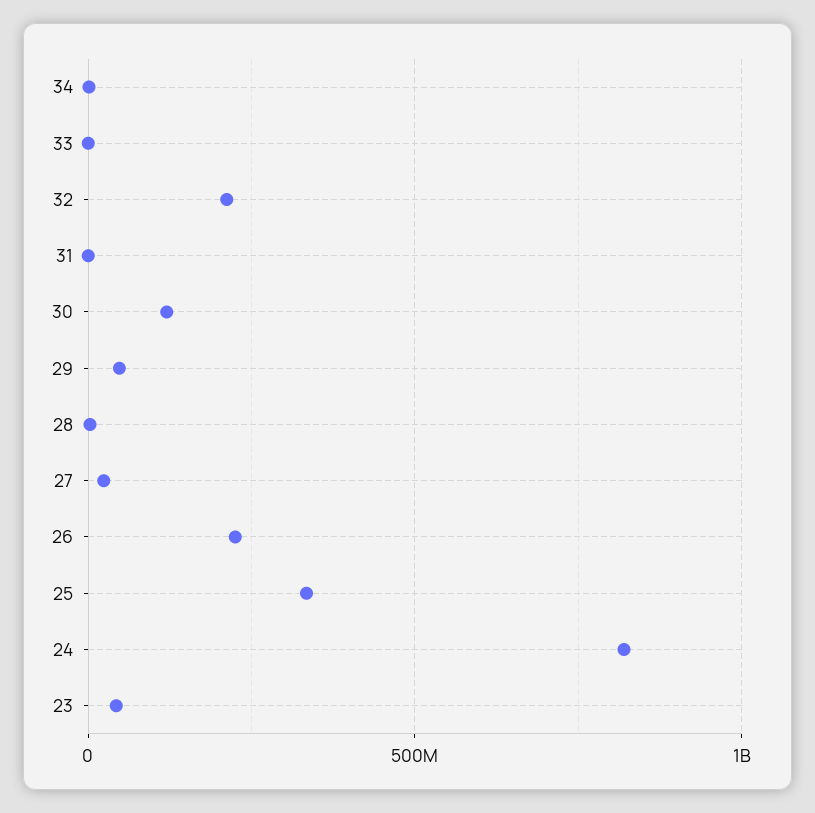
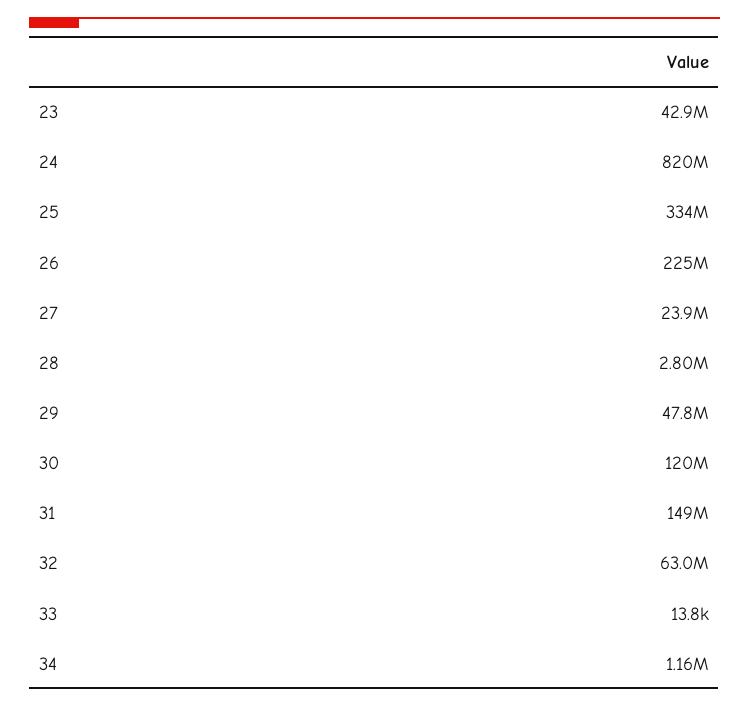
  {
    "34": 1160000,
    "33": 13800,
-   "32": 200000000,
+   "32": 63000000,
-   "31": 0,
+   "31": 149000000,
    "30": 120000000,
    "29": 47800000,
    "28": 2800000,
    "27": 23900000,
    "26": 225000000,
    "25": 334000000,
    "24": 820000000,
    "23": 42900000
  }

